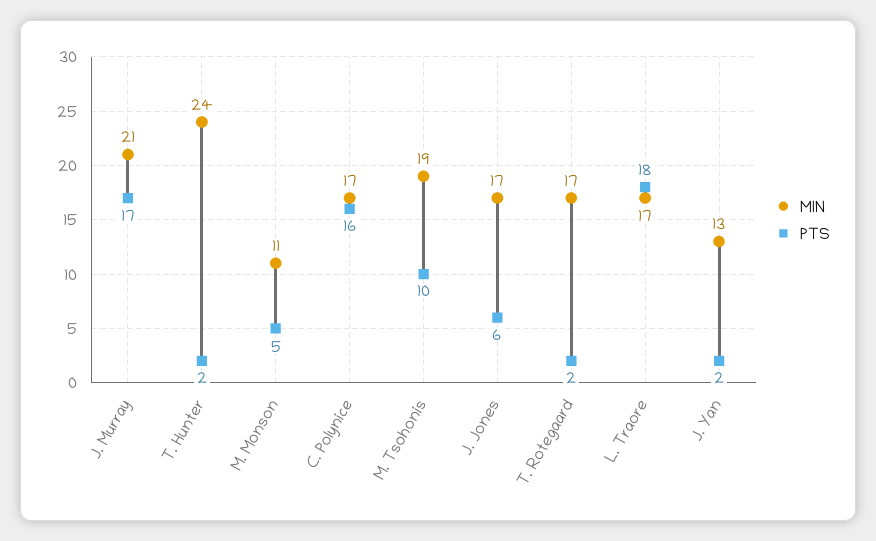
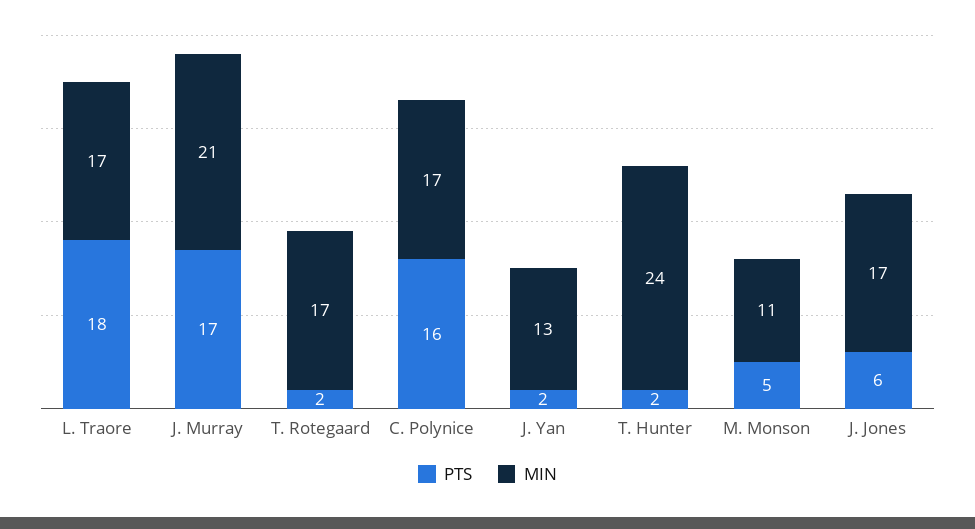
  {
    "MIN": {
      "J. Murray": 21,
      "T. Hunter": 24,
      "M. Monson": 11,
      "C. Polynice": 17,
-     "M. Tsohonis": 19,
      "J. Jones": 17,
      "T. Rotegaard": 17,
      "L. Traore": 17,
      "J. Yan": 13
    },
    "PTS": {
      "J. Murray": 17,
      "T. Hunter": 2,
      "M. Monson": 5,
      "C. Polynice": 16,
-     "M. Tsohonis": 10,
      "J. Jones": 6,
      "T. Rotegaard": 2,
      "L. Traore": 18,
      "J. Yan": 2
    }
  }

